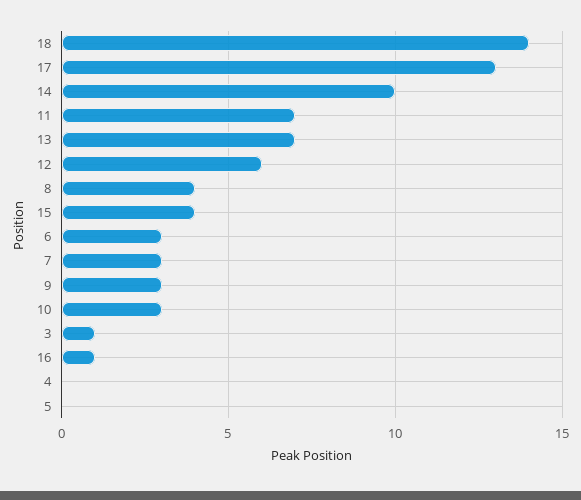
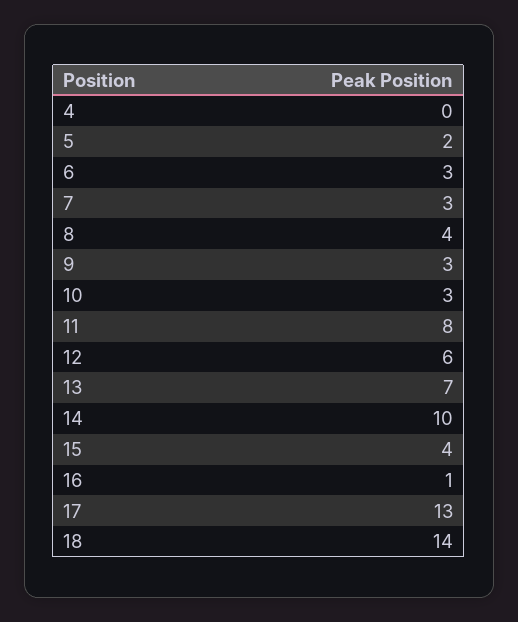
  {
    "18": 14,
    "17": 13,
    "14": 10,
-   "11": 7,
+   "11": 8,
    "13": 7,
    "12": 6,
    "8": 4,
    "15": 4,
    "6": 3,
    "7": 3,
    "9": 3,
    "10": 3,
-   "3": 1,
    "16": 1,
    "4": 0,
-   "5": 0
+   "5": 2
  }

